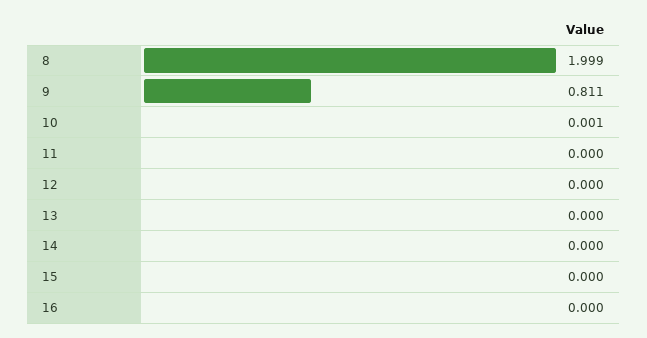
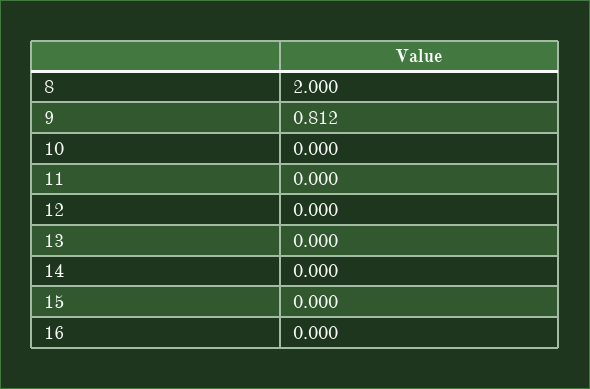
  {
-   "8": 1.999,
+   "8": 2,
-   "9": 0.811,
+   "9": 0.812,
-   "10": 0.001,
+   "10": 0,
    "11": 0,
    "12": 0,
    "13": 0,
    "14": 0,
    "15": 0,
    "16": 0
  }

